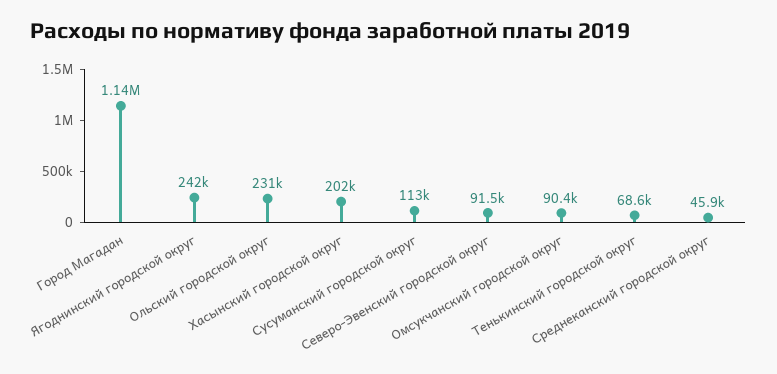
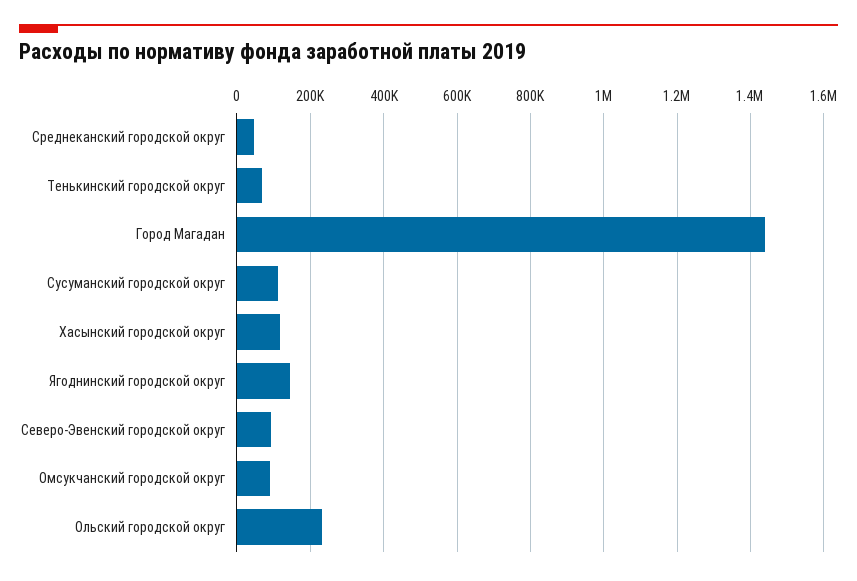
  {
-   "Город Магадан": 1140000,
+   "Город Магадан": 1440000,
-   "Ягоднинский городской округ": 242000,
+   "Ягоднинский городской округ": 140000,
    "Ольский городской округ": 231000,
-   "Хасынский городской округ": 202000,
+   "Хасынский городской округ": 120000,
    "Сусуманский городской округ": 113000,
    "Северо-Эвенский городской округ": 91500,
    "Омсукчанский городской округ": 90400,
    "Тенькинский городской округ": 68600,
    "Среднеканский городской округ": 45900
  }

